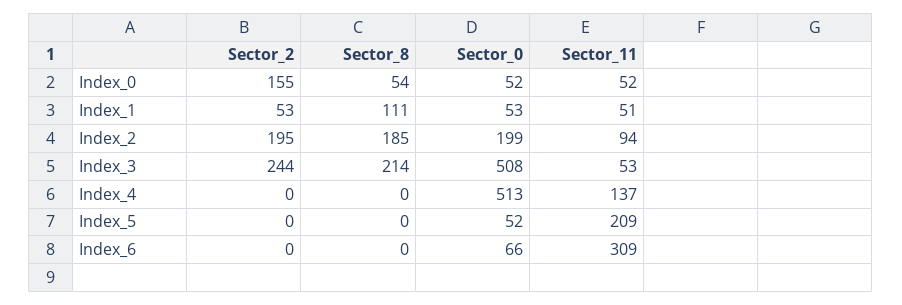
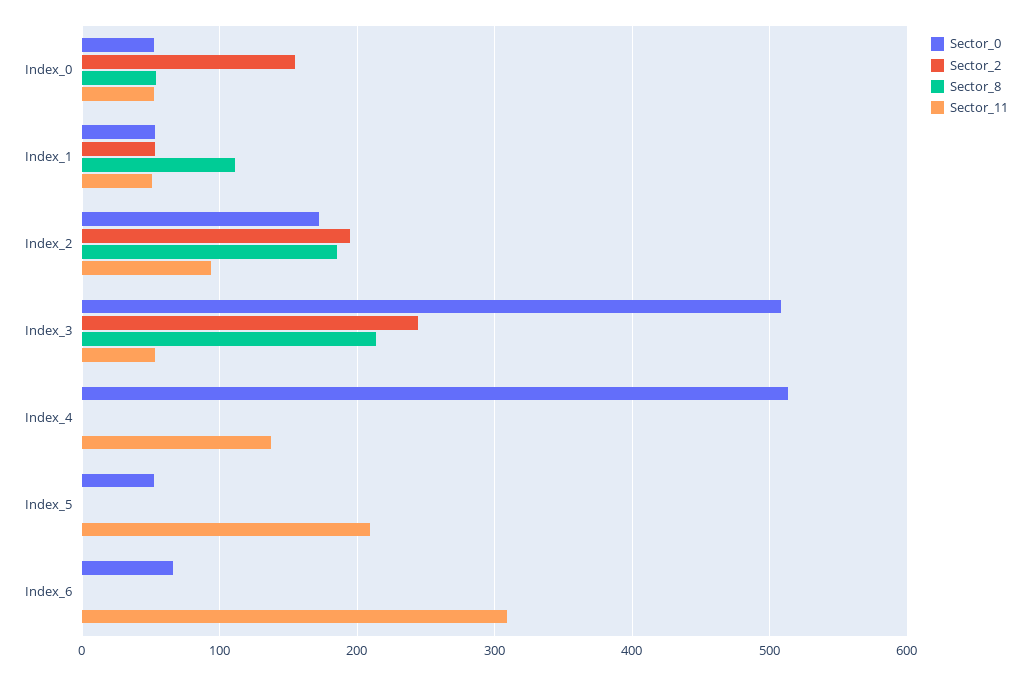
  {
    "Sector_2": {
      "Index_0": 155,
      "Index_1": 53,
      "Index_2": 195,
      "Index_3": 244,
      "Index_4": 0,
      "Index_5": 0,
      "Index_6": 0
    },
    "Sector_8": {
      "Index_0": 54,
      "Index_1": 111,
      "Index_2": 185,
      "Index_3": 214,
      "Index_4": 0,
      "Index_5": 0,
      "Index_6": 0
    },
    "Sector_0": {
      "Index_0": 52,
      "Index_1": 53,
-     "Index_2": 199,
+     "Index_2": 170,
      "Index_3": 508,
      "Index_4": 513,
      "Index_5": 52,
      "Index_6": 66
    },
    "Sector_11": {
      "Index_0": 52,
      "Index_1": 51,
      "Index_2": 94,
      "Index_3": 53,
      "Index_4": 137,
      "Index_5": 209,
      "Index_6": 309
    }
  }

